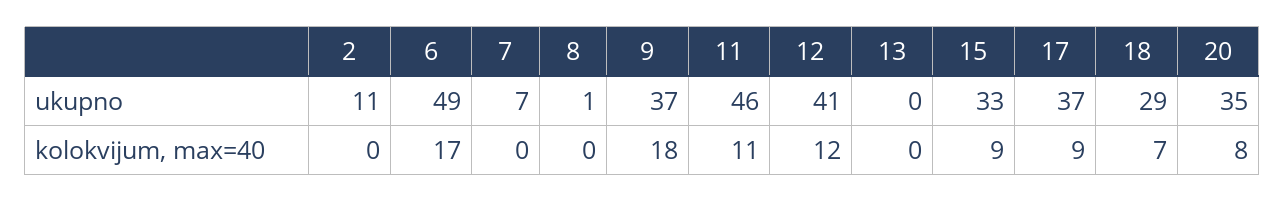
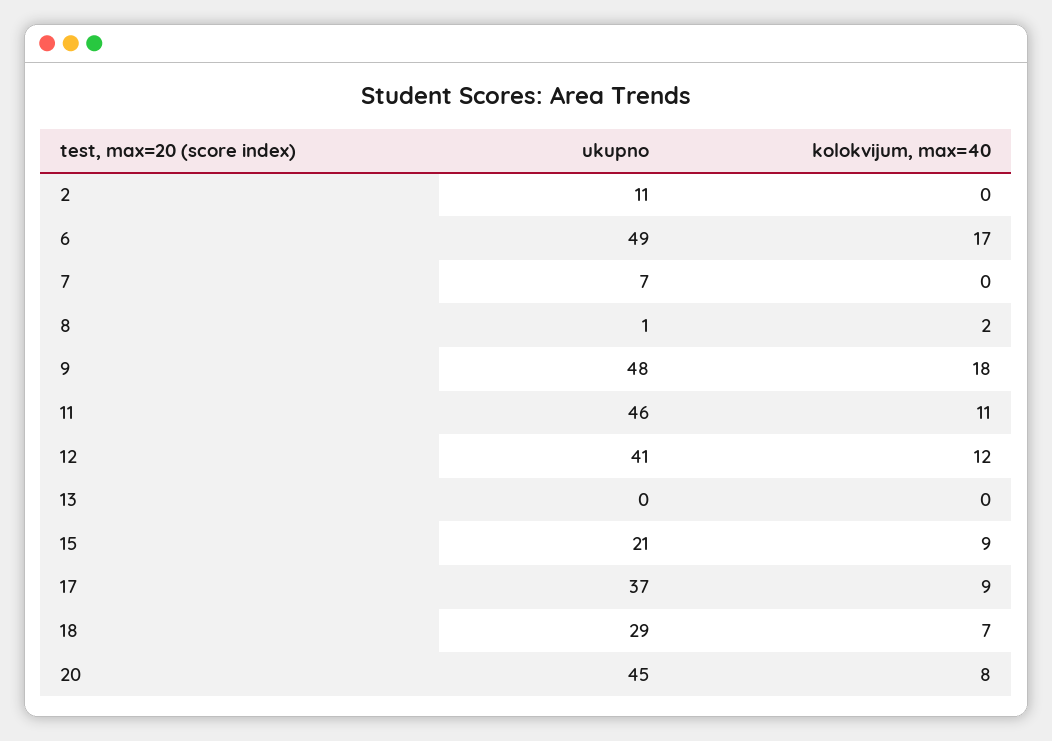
  {
    "2": {
      "ukupno": 11,
      "kolokvijum, max=40": 0
    },
    "6": {
      "ukupno": 49,
      "kolokvijum, max=40": 17
    },
    "7": {
      "ukupno": 7,
      "kolokvijum, max=40": 0
    },
    "8": {
      "ukupno": 1,
-     "kolokvijum, max=40": 0
+     "kolokvijum, max=40": 2
    },
    "9": {
-     "ukupno": 37,
+     "ukupno": 48,
      "kolokvijum, max=40": 18
    },
    "11": {
      "ukupno": 46,
      "kolokvijum, max=40": 11
    },
    "12": {
      "ukupno": 41,
      "kolokvijum, max=40": 12
    },
    "13": {
      "ukupno": 0,
      "kolokvijum, max=40": 0
    },
    "15": {
-     "ukupno": 33,
+     "ukupno": 21,
      "kolokvijum, max=40": 9
    },
    "17": {
      "ukupno": 37,
      "kolokvijum, max=40": 9
    },
    "18": {
      "ukupno": 29,
      "kolokvijum, max=40": 7
    },
    "20": {
-     "ukupno": 35,
+     "ukupno": 45,
      "kolokvijum, max=40": 8
    }
  }

